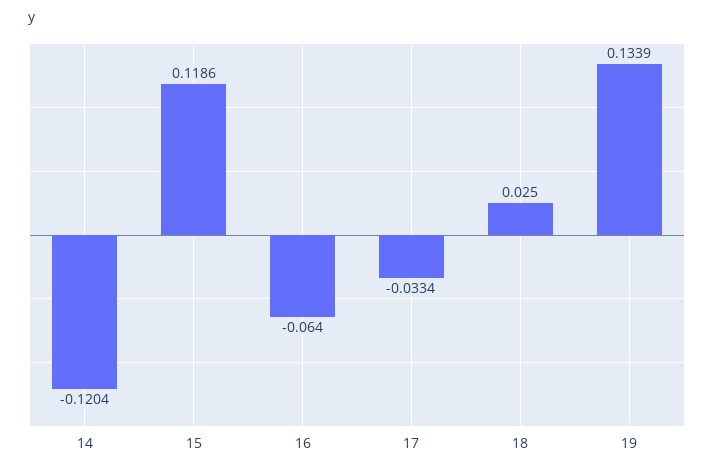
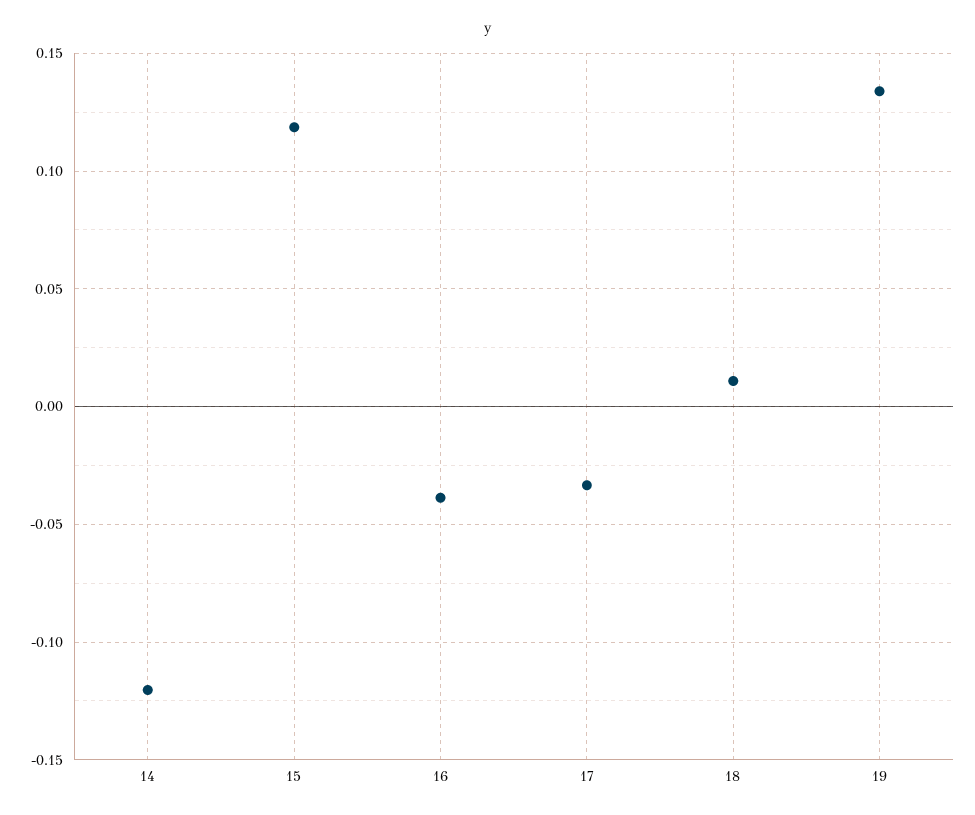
  {
    "14": -0.1204,
    "15": 0.1186,
-   "16": -0.064,
+   "16": -0.04,
    "17": -0.0334,
-   "18": 0.025,
+   "18": 0.01,
    "19": 0.1339
  }

